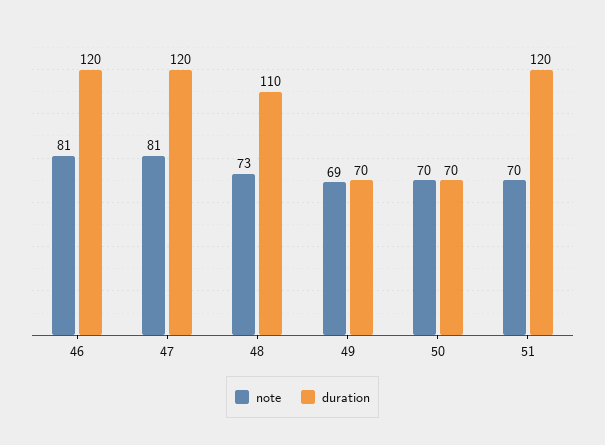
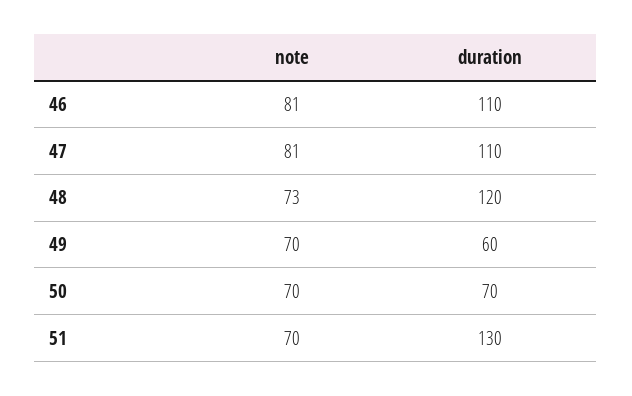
  {
    "note": {
      "46": 81,
      "47": 81,
      "48": 73,
-     "49": 69,
+     "49": 70,
      "50": 70,
      "51": 70
    },
    "duration": {
-     "46": 120,
+     "46": 110,
-     "47": 120,
+     "47": 110,
-     "48": 110,
+     "48": 120,
-     "49": 70,
+     "49": 60,
      "50": 70,
-     "51": 120
+     "51": 130
    }
  }

